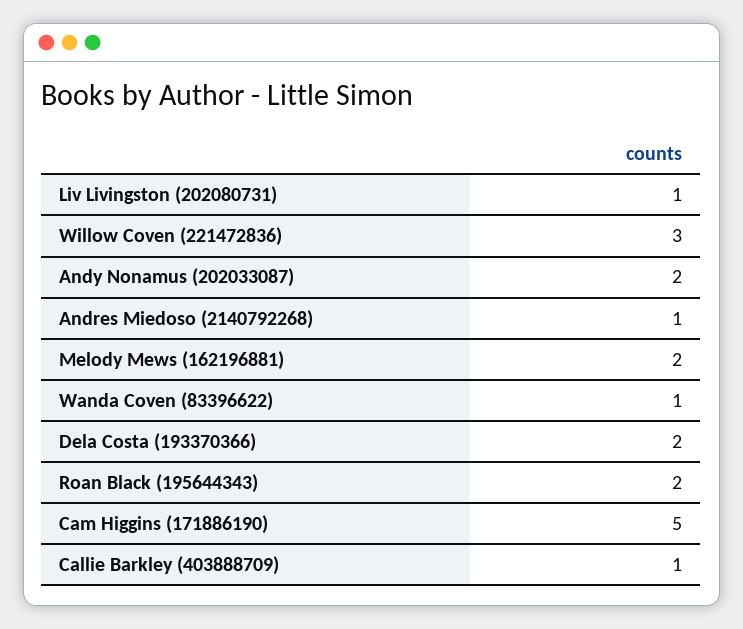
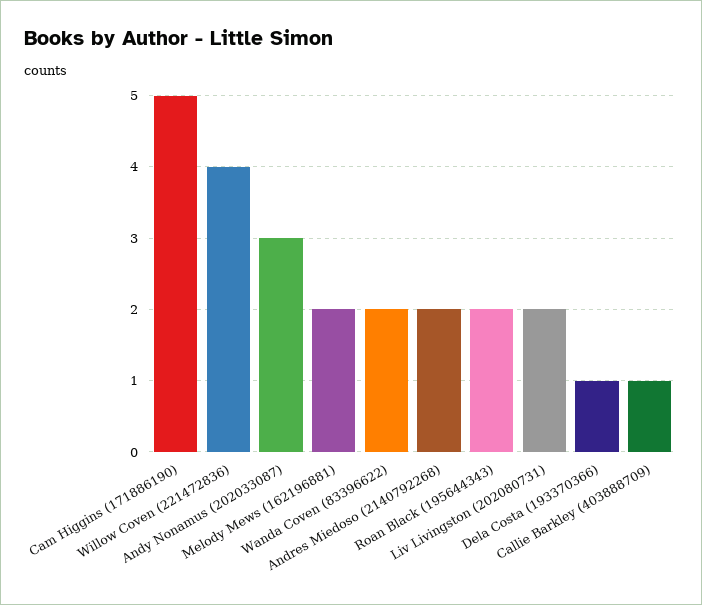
  {
-   "Liv Livingston (202080731)": 1,
+   "Liv Livingston (202080731)": 2,
-   "Willow Coven (221472836)": 3,
+   "Willow Coven (221472836)": 4,
-   "Andy Nonamus (202033087)": 2,
+   "Andy Nonamus (202033087)": 3,
-   "Andres Miedoso (2140792268)": 1,
+   "Andres Miedoso (2140792268)": 2,
    "Melody Mews (162196881)": 2,
-   "Wanda Coven (83396622)": 1,
+   "Wanda Coven (83396622)": 2,
-   "Dela Costa (193370366)": 2,
+   "Dela Costa (193370366)": 1,
    "Roan Black (195644343)": 2,
    "Cam Higgins (171886190)": 5,
    "Callie Barkley (403888709)": 1
  }

